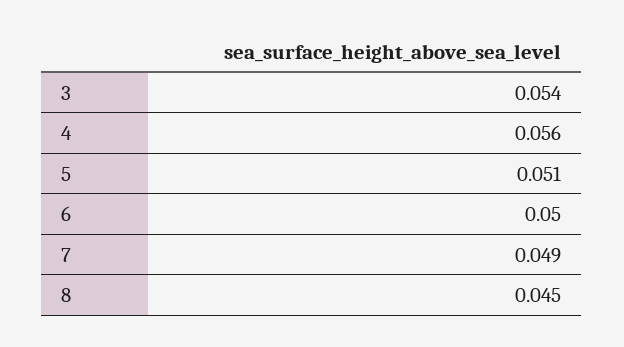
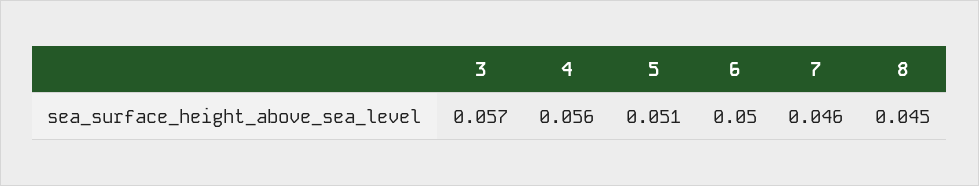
  {
-   "3": 0.054,
+   "3": 0.057,
    "4": 0.056,
    "5": 0.051,
    "6": 0.05,
-   "7": 0.049,
+   "7": 0.046,
    "8": 0.045
  }

